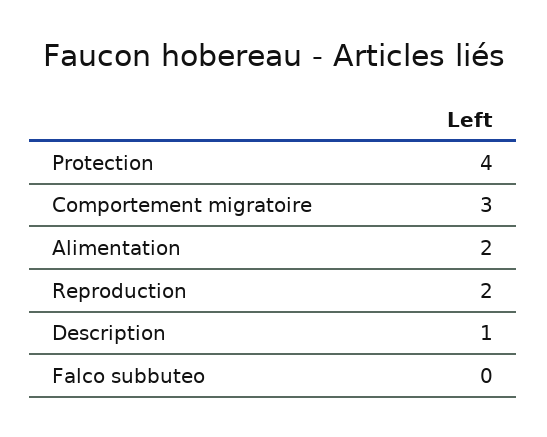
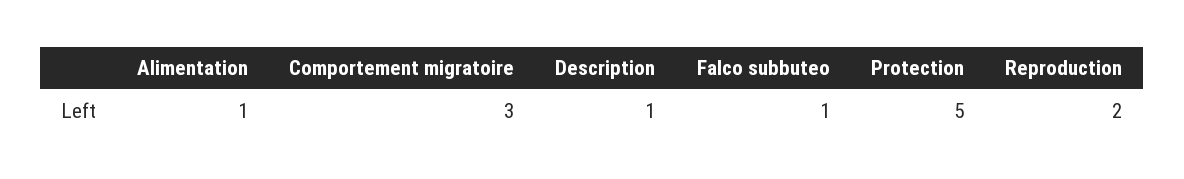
  {
-   "Protection": 4,
+   "Protection": 5,
    "Comportement migratoire": 3,
-   "Alimentation": 2,
+   "Alimentation": 1,
    "Reproduction": 2,
    "Description": 1,
-   "Falco subbuteo": 0
+   "Falco subbuteo": 1
  }

